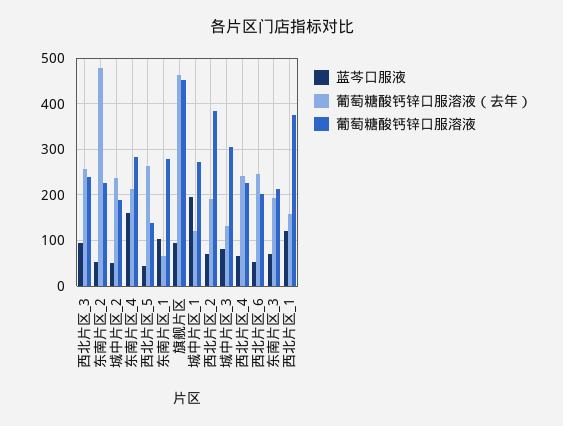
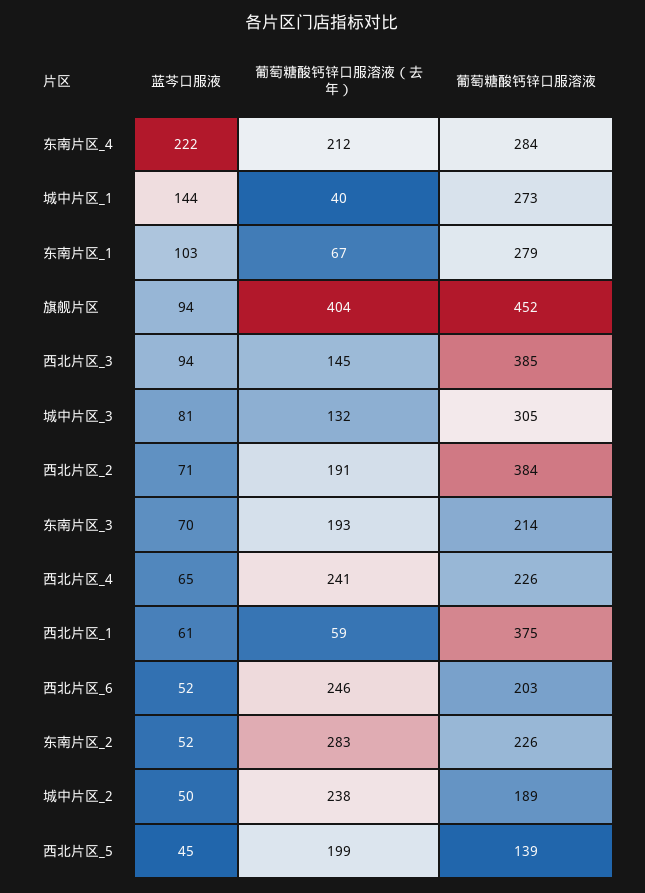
  {
    "蓝芩口服液": {
      "西北片区_3": 94,
      "东南片区_2": 52,
      "城中片区_2": 50,
-     "东南片区_4": 160,
+     "东南片区_4": 222,
      "西北片区_5": 45,
      "东南片区_1": 103,
      "旗舰片区": 94,
-     "城中片区_1": 200,
+     "城中片区_1": 144,
      "西北片区_2": 71,
      "城中片区_3": 81,
      "西北片区_4": 65,
      "西北片区_6": 52,
      "东南片区_3": 70,
-     "西北片区_1": 120
+     "西北片区_1": 61
    },
    "葡萄糖酸钙锌口服溶液（去年）": {
-     "西北片区_3": 260,
+     "西北片区_3": 145,
-     "东南片区_2": 480,
+     "东南片区_2": 283,
      "城中片区_2": 238,
      "东南片区_4": 212,
-     "西北片区_5": 260,
+     "西北片区_5": 199,
      "东南片区_1": 67,
-     "旗舰片区": 460,
+     "旗舰片区": 404,
-     "城中片区_1": 120,
+     "城中片区_1": 40,
      "西北片区_2": 191,
      "城中片区_3": 132,
      "西北片区_4": 241,
      "西北片区_6": 246,
      "东南片区_3": 193,
-     "西北片区_1": 160
+     "西北片区_1": 59
    },
    "葡萄糖酸钙锌口服溶液": {
-     "西北片区_3": 240,
+     "西北片区_3": 385,
      "东南片区_2": 226,
      "城中片区_2": 189,
      "东南片区_4": 284,
      "西北片区_5": 139,
      "东南片区_1": 279,
      "旗舰片区": 452,
      "城中片区_1": 273,
      "西北片区_2": 384,
      "城中片区_3": 305,
      "西北片区_4": 226,
      "西北片区_6": 203,
      "东南片区_3": 214,
      "西北片区_1": 375
    }
  }

